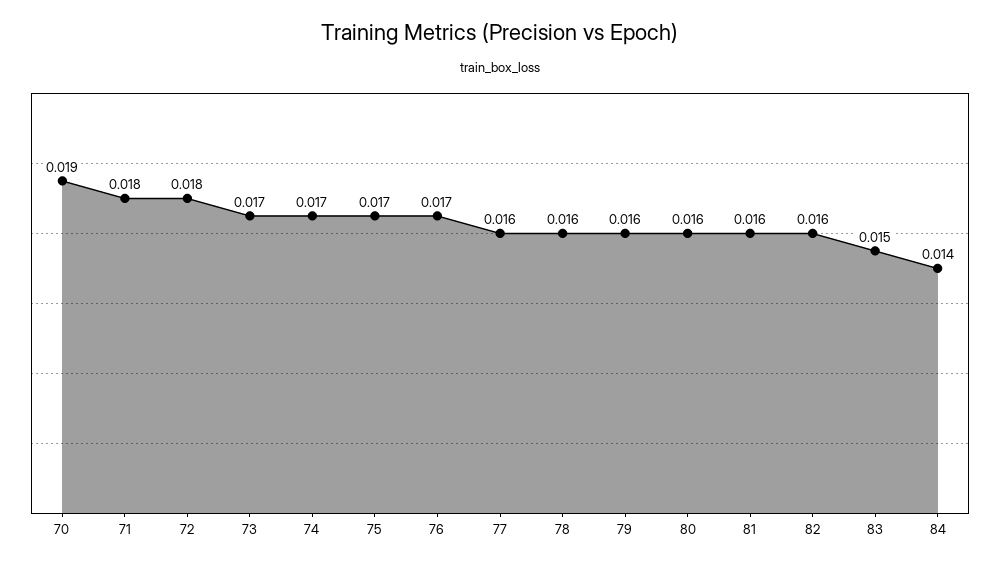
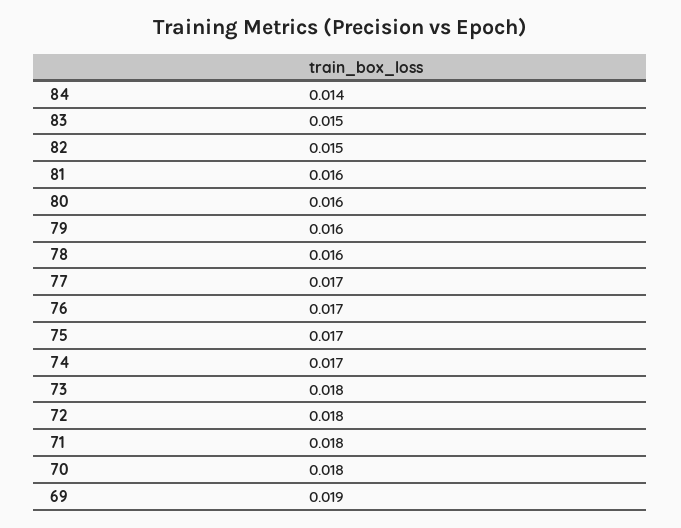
  {
-   "70": 0.019,
+   "70": 0.018,
    "71": 0.018,
    "72": 0.018,
-   "73": 0.017,
+   "73": 0.018,
    "74": 0.017,
    "75": 0.017,
    "76": 0.017,
-   "77": 0.016,
+   "77": 0.017,
    "78": 0.016,
    "79": 0.016,
    "80": 0.016,
    "81": 0.016,
-   "82": 0.016,
+   "82": 0.015,
    "83": 0.015,
-   "84": 0.014
+   "84": 0.014,
+   "69": 0.019
  }

